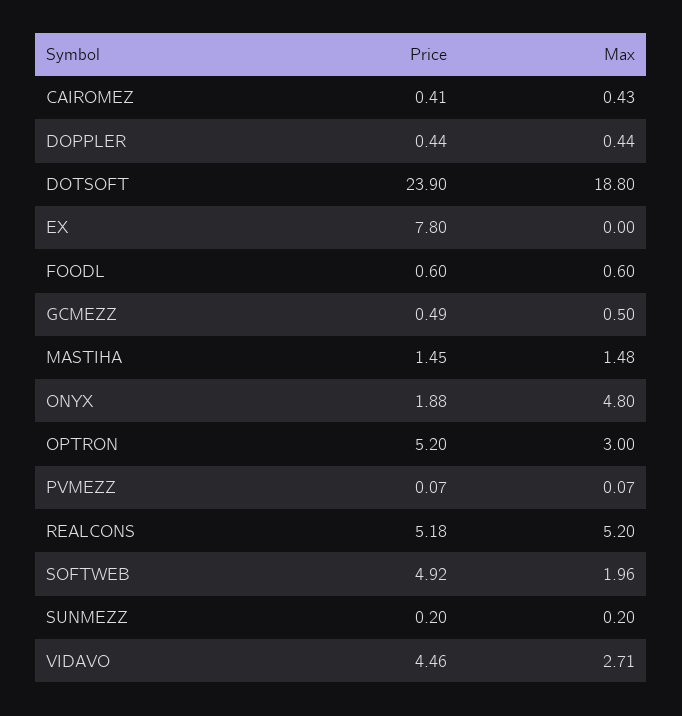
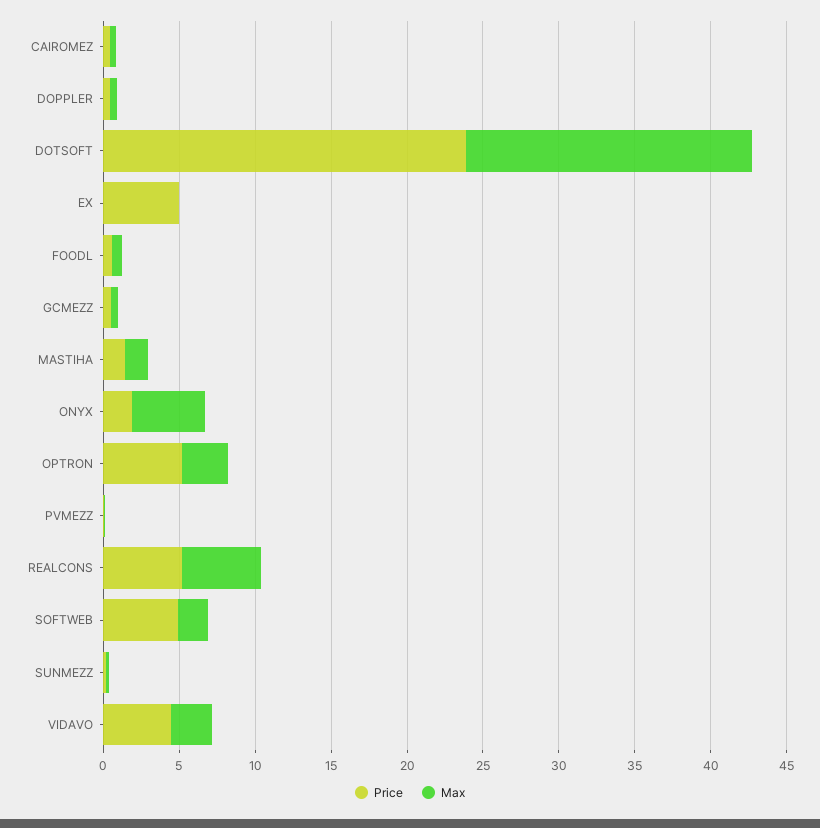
  {
    "Price": {
      "CAIROMEZ": 0.41,
      "DOPPLER": 0.44,
      "DOTSOFT": 23.9,
-     "EX": 7.8,
+     "EX": 5,
      "FOODL": 0.6,
      "GCMEZZ": 0.49,
      "MASTIHA": 1.45,
      "ONYX": 1.88,
      "OPTRON": 5.2,
      "PVMEZZ": 0.07,
      "REALCONS": 5.18,
      "SOFTWEB": 4.92,
      "SUNMEZZ": 0.2,
      "VIDAVO": 4.46
    },
    "Max": {
      "CAIROMEZ": 0.43,
      "DOPPLER": 0.44,
      "DOTSOFT": 18.8,
      "EX": 0,
      "FOODL": 0.6,
      "GCMEZZ": 0.5,
      "MASTIHA": 1.48,
      "ONYX": 4.8,
      "OPTRON": 3,
      "PVMEZZ": 0.07,
      "REALCONS": 5.2,
      "SOFTWEB": 1.96,
      "SUNMEZZ": 0.2,
      "VIDAVO": 2.71
    }
  }

